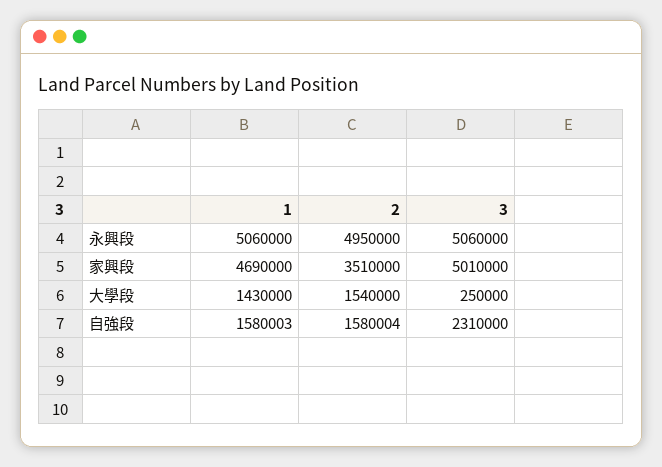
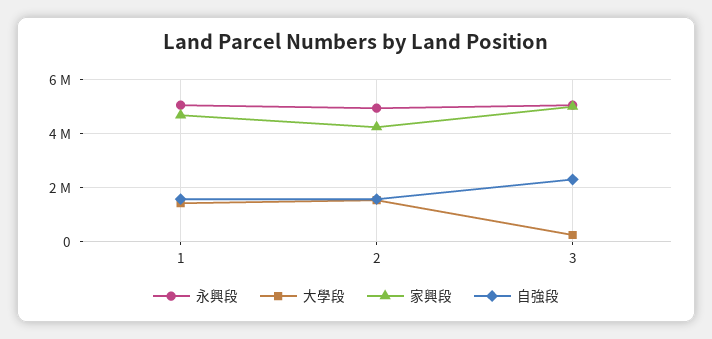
  {
    "永興段": {
      "1": 5060000,
      "2": 4950000,
      "3": 5060000
    },
    "家興段": {
      "1": 4690000,
-     "2": 3510000,
+     "2": 4250000,
      "3": 5010000
    },
    "大學段": {
      "1": 1430000,
      "2": 1540000,
      "3": 250000
    },
    "自強段": {
      "1": 1580003,
      "2": 1580004,
      "3": 2310000
    }
  }

